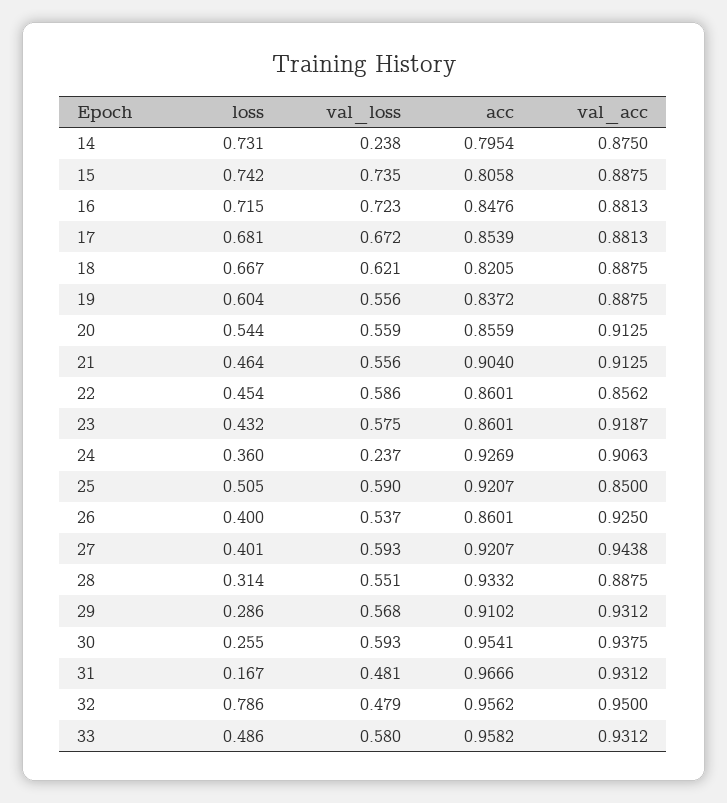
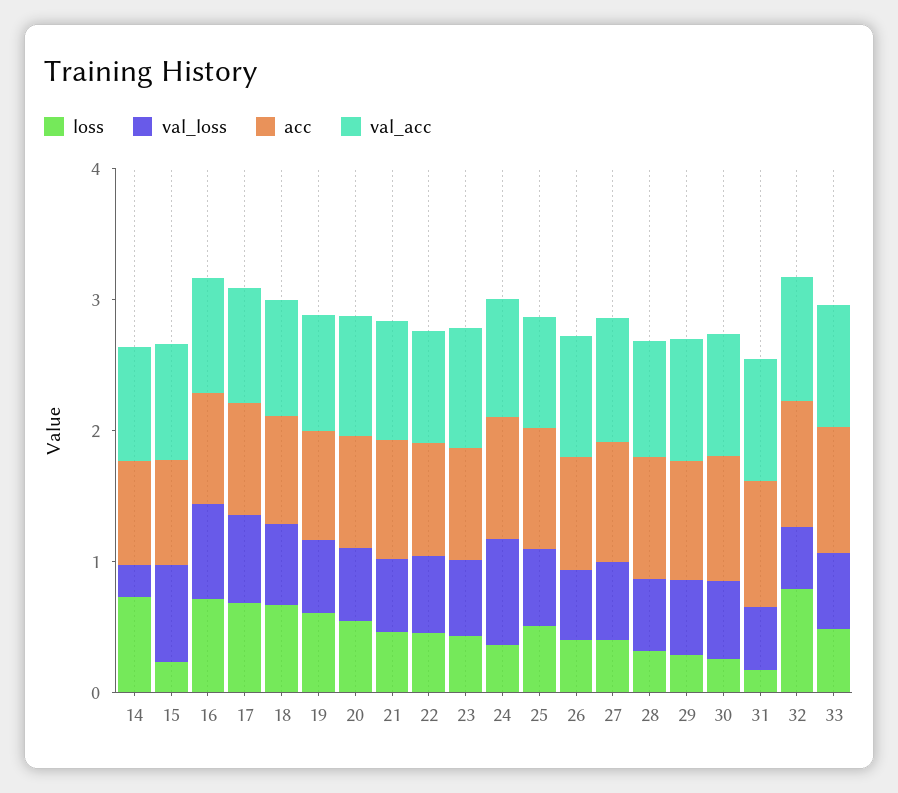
  {
    "loss": {
      "14": 0.731,
-     "15": 0.742,
+     "15": 0.2,
      "16": 0.715,
      "17": 0.681,
      "18": 0.667,
      "19": 0.604,
      "20": 0.544,
      "21": 0.464,
      "22": 0.454,
      "23": 0.432,
      "24": 0.36,
      "25": 0.505,
      "26": 0.4,
      "27": 0.401,
      "28": 0.314,
      "29": 0.286,
      "30": 0.255,
      "31": 0.167,
      "32": 0.786,
      "33": 0.486
    },
    "val_loss": {
      "14": 0.238,
      "15": 0.735,
      "16": 0.723,
      "17": 0.672,
      "18": 0.621,
      "19": 0.556,
      "20": 0.559,
      "21": 0.556,
      "22": 0.586,
      "23": 0.575,
-     "24": 0.237,
+     "24": 0.8,
      "25": 0.59,
      "26": 0.537,
      "27": 0.593,
      "28": 0.551,
      "29": 0.568,
      "30": 0.593,
      "31": 0.481,
      "32": 0.479,
      "33": 0.58
    },
    "acc": {
      "14": 0.7954,
      "15": 0.8058,
      "16": 0.8476,
      "17": 0.8539,
      "18": 0.8205,
      "19": 0.8372,
      "20": 0.8559,
      "21": 0.904,
      "22": 0.8601,
      "23": 0.8601,
      "24": 0.9269,
      "25": 0.9207,
      "26": 0.8601,
      "27": 0.9207,
      "28": 0.9332,
      "29": 0.9102,
      "30": 0.9541,
      "31": 0.9666,
      "32": 0.9562,
      "33": 0.9582
    },
    "val_acc": {
      "14": 0.875,
      "15": 0.8875,
      "16": 0.8813,
      "17": 0.8813,
      "18": 0.8875,
      "19": 0.8875,
      "20": 0.9125,
      "21": 0.9125,
      "22": 0.8562,
      "23": 0.9187,
      "24": 0.9063,
      "25": 0.85,
      "26": 0.925,
      "27": 0.9438,
      "28": 0.8875,
      "29": 0.9312,
      "30": 0.9375,
      "31": 0.9312,
      "32": 0.95,
      "33": 0.9312
    }
  }

